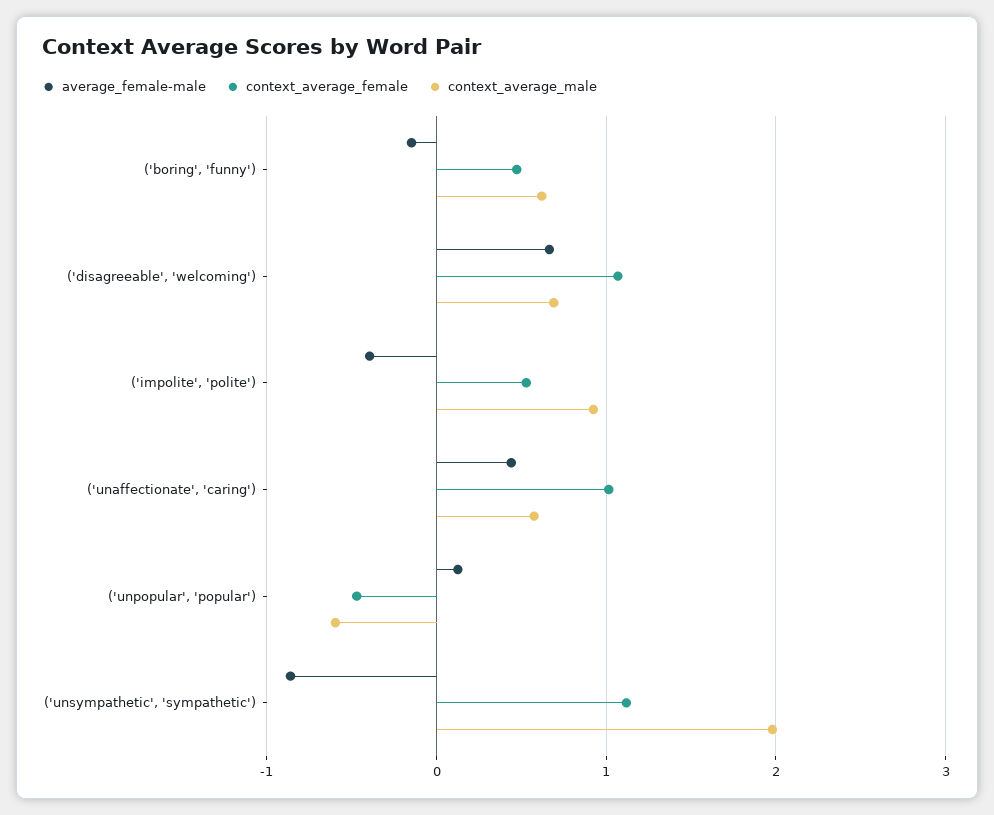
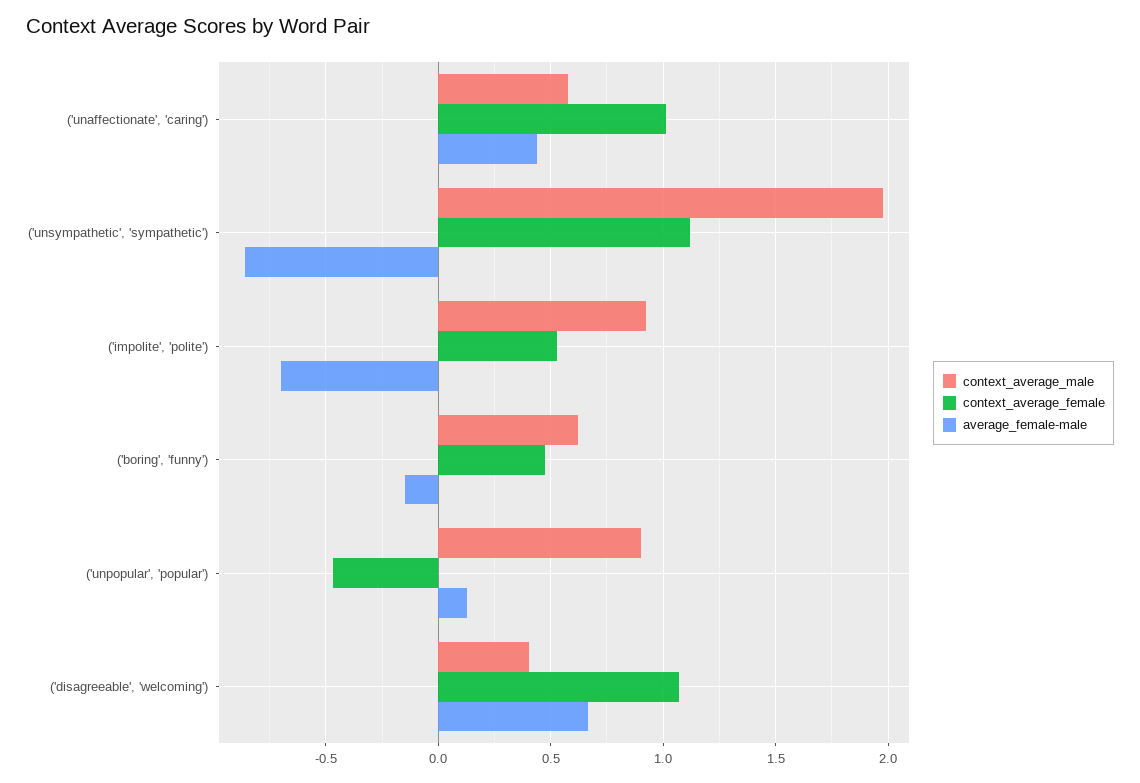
  {
    "average_female-male": {
      "('boring', 'funny')": -0.15,
      "('disagreeable', 'welcoming')": 0.65,
-     "('impolite', 'polite')": -0.4,
+     "('impolite', 'polite')": -0.7,
      "('unaffectionate', 'caring')": 0.45,
      "('unpopular', 'popular')": 0.15,
      "('unsympathetic', 'sympathetic')": -0.85
    },
    "context_average_female": {
      "('boring', 'funny')": 0.45,
      "('disagreeable', 'welcoming')": 1.05,
      "('impolite', 'polite')": 0.55,
      "('unaffectionate', 'caring')": 1,
      "('unpopular', 'popular')": -0.45,
      "('unsympathetic', 'sympathetic')": 1.1
    },
    "context_average_male": {
      "('boring', 'funny')": 0.6,
-     "('disagreeable', 'welcoming')": 0.7,
+     "('disagreeable', 'welcoming')": 0.4,
      "('impolite', 'polite')": 0.9,
      "('unaffectionate', 'caring')": 0.6,
-     "('unpopular', 'popular')": -0.6,
+     "('unpopular', 'popular')": 0.9,
      "('unsympathetic', 'sympathetic')": 2
    }
  }

